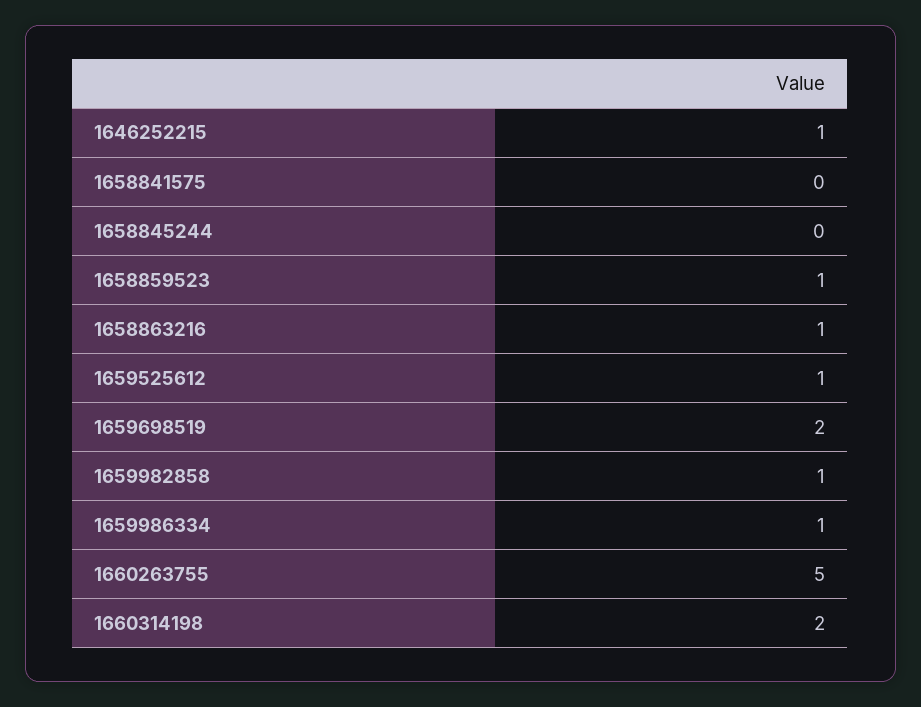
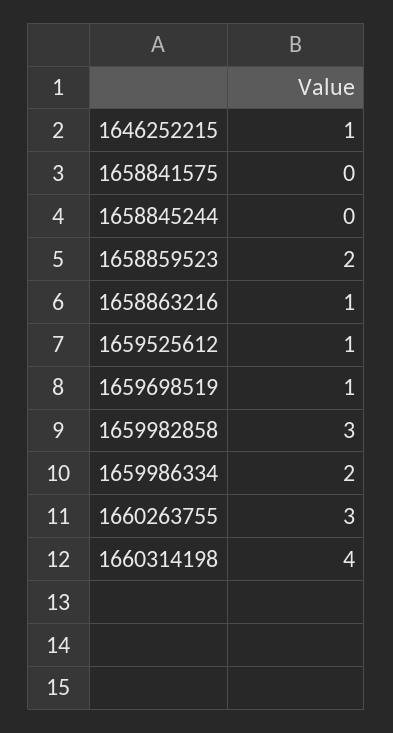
  {
    "1646252215": 1,
    "1658841575": 0,
    "1658845244": 0,
-   "1658859523": 1,
+   "1658859523": 2,
    "1658863216": 1,
    "1659525612": 1,
-   "1659698519": 2,
+   "1659698519": 1,
-   "1659982858": 1,
+   "1659982858": 3,
-   "1659986334": 1,
+   "1659986334": 2,
-   "1660263755": 5,
+   "1660263755": 3,
-   "1660314198": 2
+   "1660314198": 4
  }

